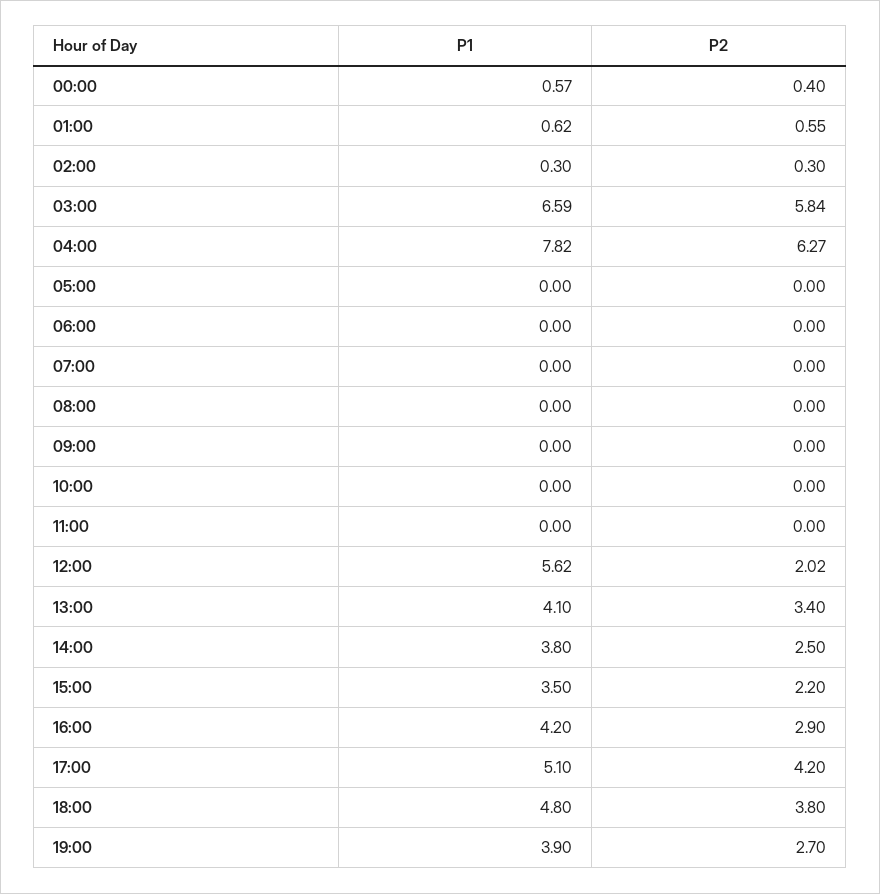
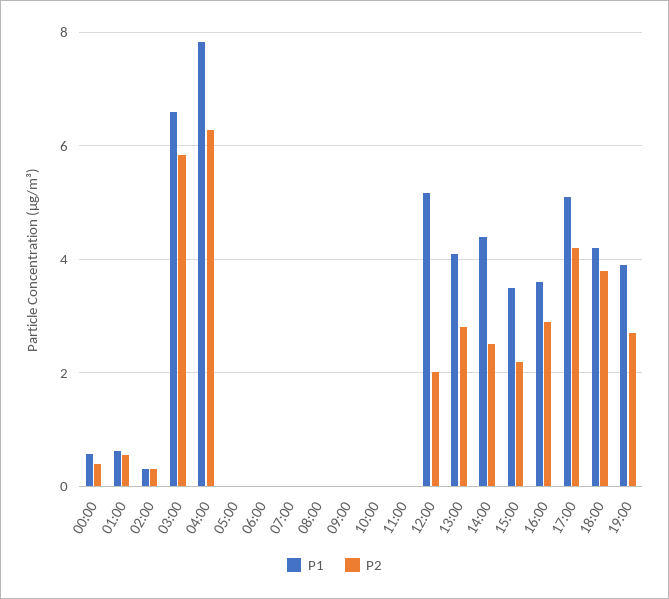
  {
    "P1": {
      "00:00": 0.57,
      "01:00": 0.62,
      "02:00": 0.3,
      "03:00": 6.59,
      "04:00": 7.82,
      "05:00": 0,
      "06:00": 0,
      "07:00": 0,
      "08:00": 0,
      "09:00": 0,
      "10:00": 0,
      "11:00": 0,
-     "12:00": 5.62,
+     "12:00": 5.2,
      "13:00": 4.1,
-     "14:00": 3.8,
+     "14:00": 4.4,
      "15:00": 3.5,
-     "16:00": 4.2,
+     "16:00": 3.6,
      "17:00": 5.1,
-     "18:00": 4.8,
+     "18:00": 4.2,
      "19:00": 3.9
    },
    "P2": {
      "00:00": 0.4,
      "01:00": 0.55,
      "02:00": 0.3,
      "03:00": 5.84,
      "04:00": 6.27,
      "05:00": 0,
      "06:00": 0,
      "07:00": 0,
      "08:00": 0,
      "09:00": 0,
      "10:00": 0,
      "11:00": 0,
      "12:00": 2.02,
-     "13:00": 3.4,
+     "13:00": 2.8,
      "14:00": 2.5,
      "15:00": 2.2,
      "16:00": 2.9,
      "17:00": 4.2,
      "18:00": 3.8,
      "19:00": 2.7
    }
  }

